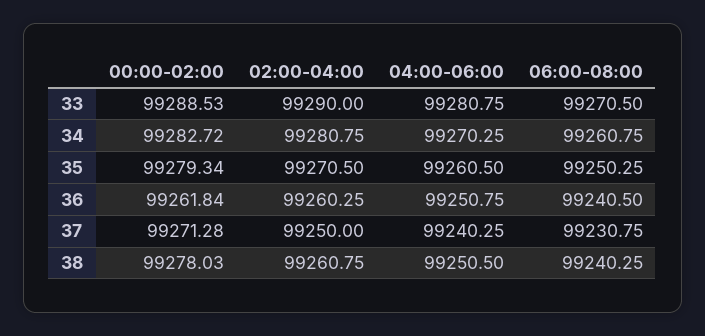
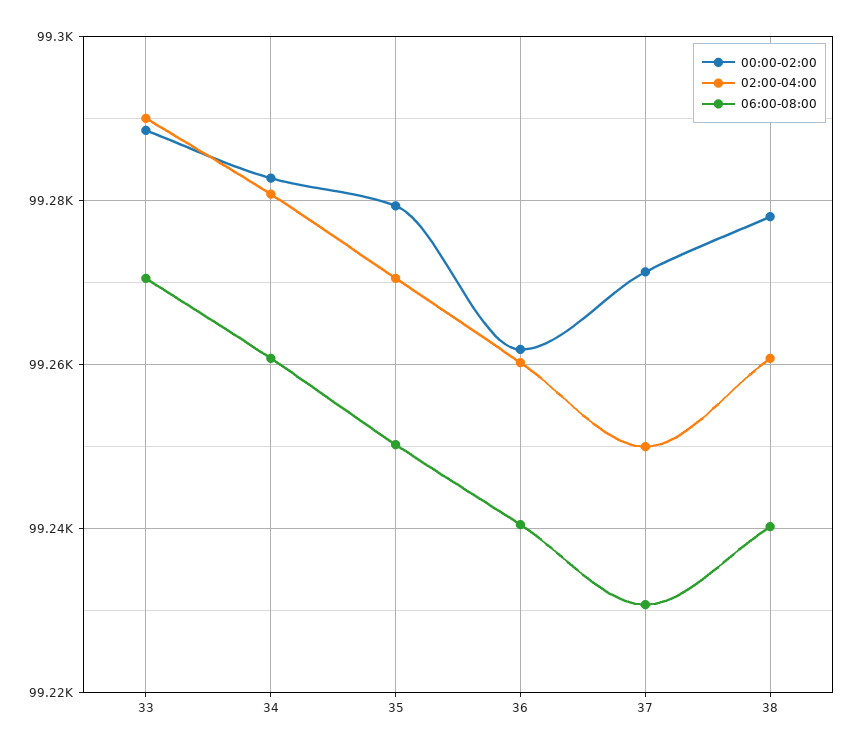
  {
    "00:00-02:00": {
      "33": 99288.53,
      "34": 99282.72,
      "35": 99279.34,
      "36": 99261.84,
      "37": 99271.28,
      "38": 99278.03
    },
    "02:00-04:00": {
      "33": 99290,
      "34": 99280.75,
      "35": 99270.5,
      "36": 99260.25,
      "37": 99250,
      "38": 99260.75
    },
-   "04:00-06:00": {
-     "33": 99280.75,
-     "34": 99270.25,
-     "35": 99260.5,
-     "36": 99250.75,
-     "37": 99240.25,
-     "38": 99250.5
-   },
    "06:00-08:00": {
      "33": 99270.5,
      "34": 99260.75,
      "35": 99250.25,
      "36": 99240.5,
      "37": 99230.75,
      "38": 99240.25
    }
  }

